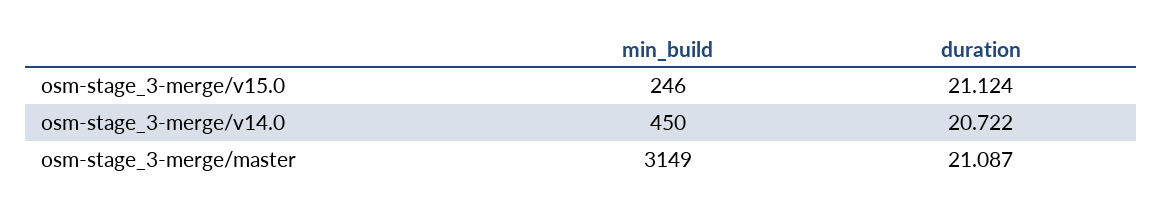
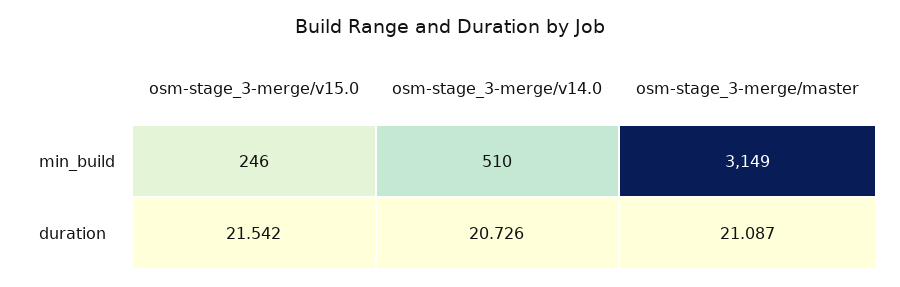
  {
    "min_build": {
      "osm-stage_3-merge/v15.0": 246,
-     "osm-stage_3-merge/v14.0": 450,
+     "osm-stage_3-merge/v14.0": 510,
      "osm-stage_3-merge/master": 3149
    },
    "duration": {
-     "osm-stage_3-merge/v15.0": 21.124,
+     "osm-stage_3-merge/v15.0": 21.542,
-     "osm-stage_3-merge/v14.0": 20.722,
+     "osm-stage_3-merge/v14.0": 20.726,
      "osm-stage_3-merge/master": 21.087
    }
  }

